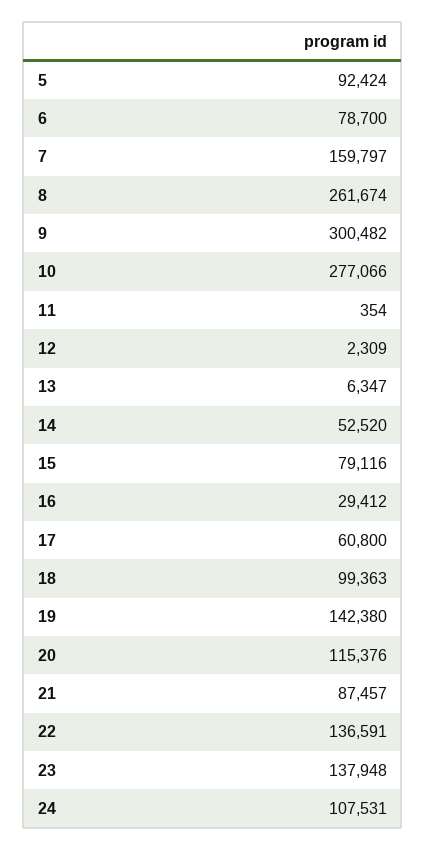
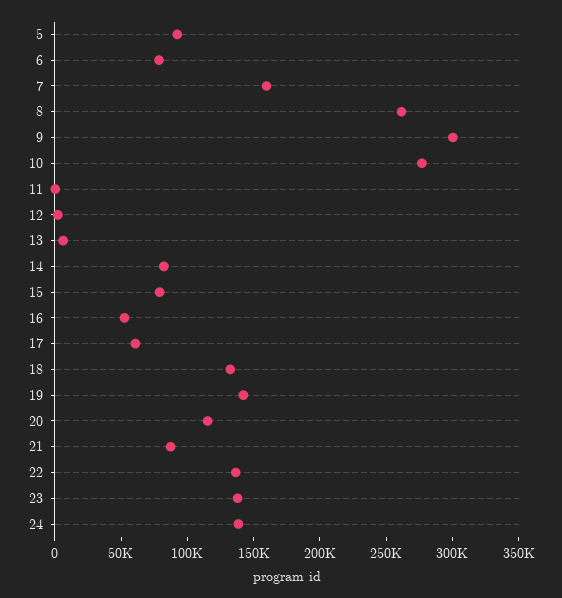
  {
    "5": 92424,
    "6": 78700,
    "7": 159797,
    "8": 261674,
    "9": 300482,
    "10": 277066,
    "11": 354,
    "12": 2309,
    "13": 6347,
-   "14": 52520,
+   "14": 80000,
    "15": 79116,
-   "16": 29412,
+   "16": 50000,
    "17": 60800,
-   "18": 99363,
+   "18": 130000,
    "19": 142380,
    "20": 115376,
    "21": 87457,
    "22": 136591,
    "23": 137948,
-   "24": 107531
+   "24": 140000
  }

